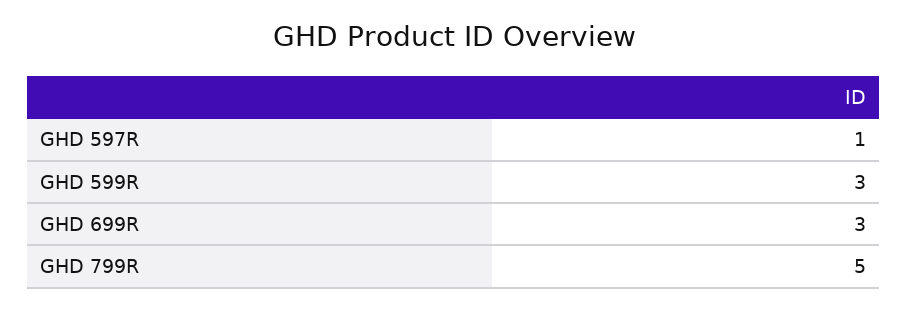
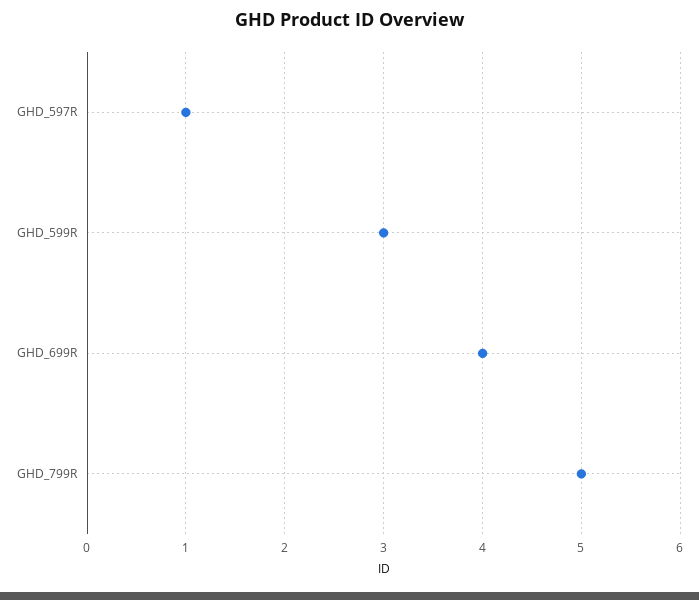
  {
    "GHD 597R": 1,
    "GHD 599R": 3,
-   "GHD 699R": 3,
+   "GHD 699R": 4,
    "GHD 799R": 5
  }

